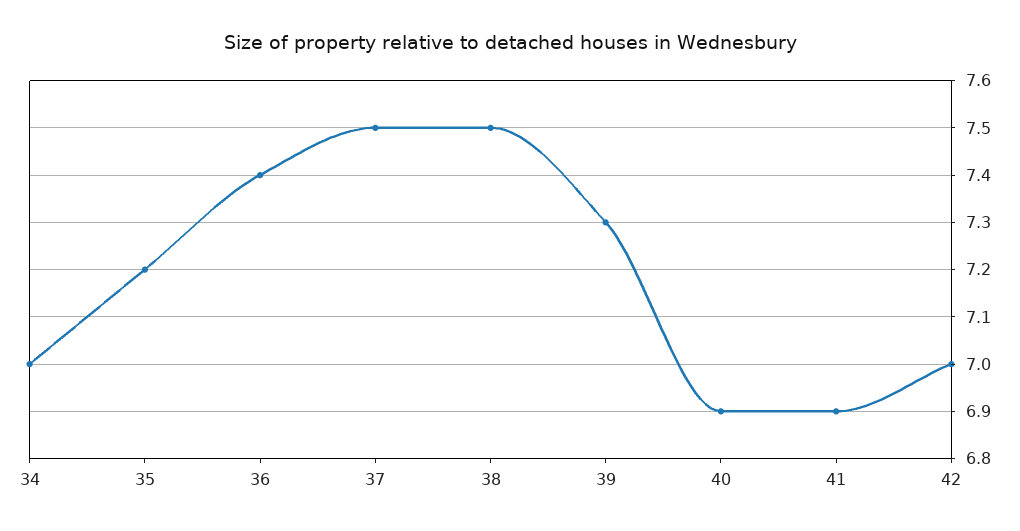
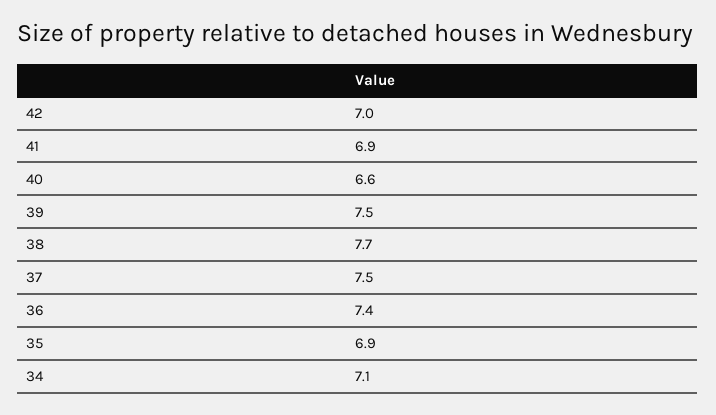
  {
-   "34": 7,
+   "34": 7.1,
-   "35": 7.2,
+   "35": 6.9,
    "36": 7.4,
    "37": 7.5,
-   "38": 7.5,
+   "38": 7.7,
-   "39": 7.3,
+   "39": 7.5,
-   "40": 6.9,
+   "40": 6.6,
    "41": 6.9,
    "42": 7
  }

